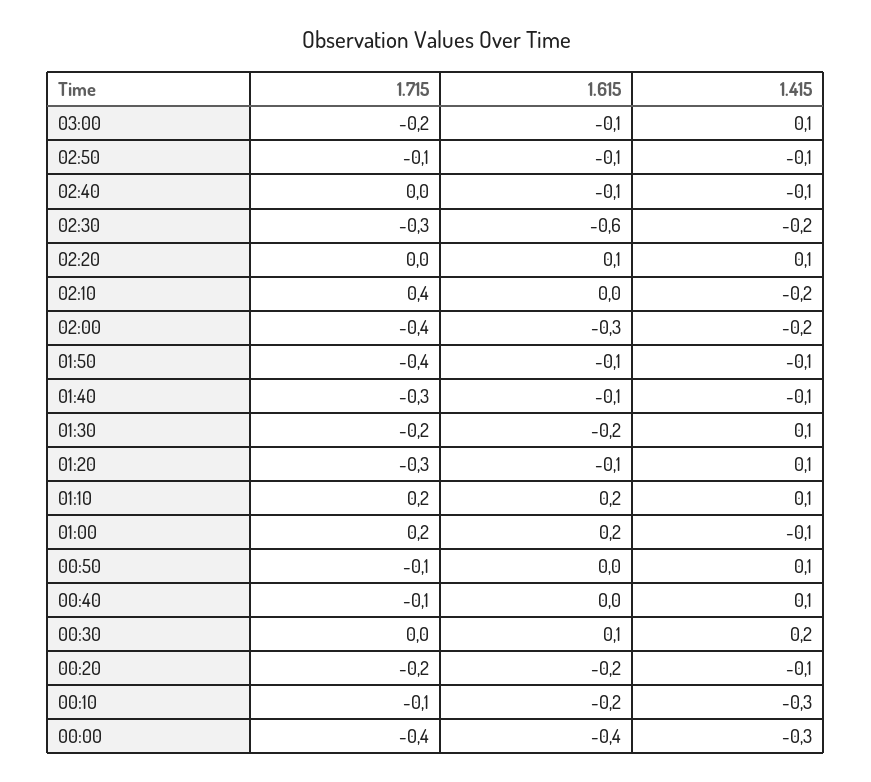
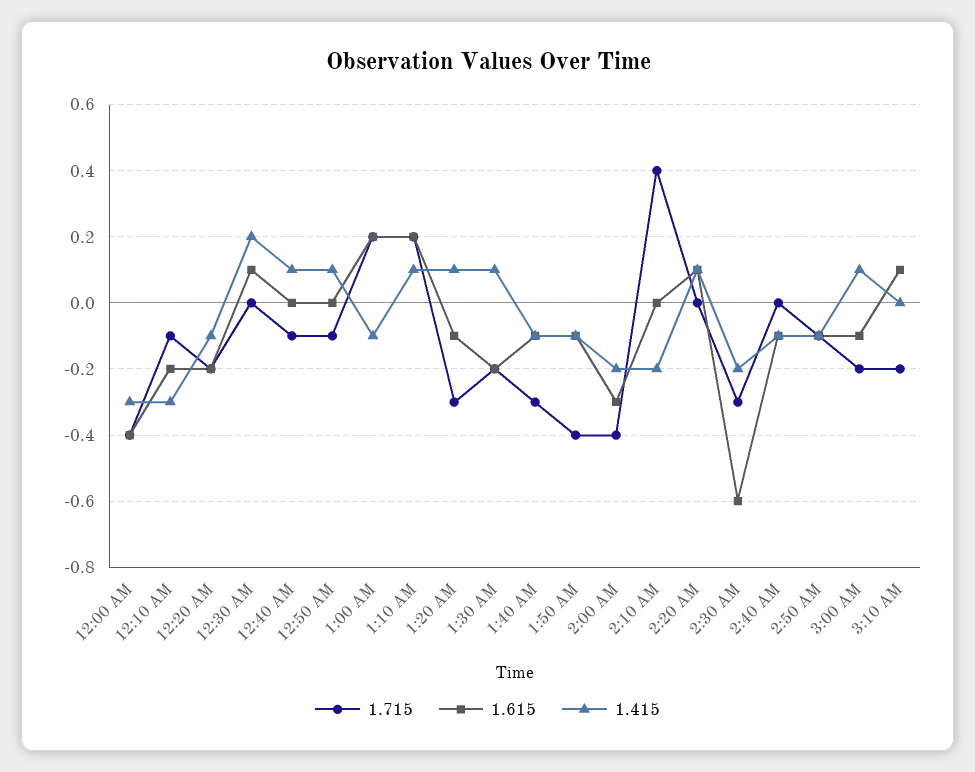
  {
    "1.715": {
      "03:00": -0.2,
      "02:50": -0.1,
      "02:40": 0,
      "02:30": -0.3,
      "02:20": 0,
      "02:10": 0.4,
      "02:00": -0.4,
      "01:50": -0.4,
      "01:40": -0.3,
      "01:30": -0.2,
      "01:20": -0.3,
      "01:10": 0.2,
      "01:00": 0.2,
      "00:50": -0.1,
      "00:40": -0.1,
      "00:30": 0,
      "00:20": -0.2,
      "00:10": -0.1,
-     "00:00": -0.4
+     "00:00": -0.4,
+     "3:10 AM": -0.2
    },
    "1.615": {
      "03:00": -0.1,
      "02:50": -0.1,
      "02:40": -0.1,
      "02:30": -0.6,
      "02:20": 0.1,
      "02:10": 0,
      "02:00": -0.3,
      "01:50": -0.1,
      "01:40": -0.1,
      "01:30": -0.2,
      "01:20": -0.1,
      "01:10": 0.2,
      "01:00": 0.2,
      "00:50": 0,
      "00:40": 0,
      "00:30": 0.1,
      "00:20": -0.2,
      "00:10": -0.2,
-     "00:00": -0.4
+     "00:00": -0.4,
+     "3:10 AM": 0.1
    },
    "1.415": {
      "03:00": 0.1,
      "02:50": -0.1,
      "02:40": -0.1,
      "02:30": -0.2,
      "02:20": 0.1,
      "02:10": -0.2,
      "02:00": -0.2,
      "01:50": -0.1,
      "01:40": -0.1,
      "01:30": 0.1,
      "01:20": 0.1,
      "01:10": 0.1,
      "01:00": -0.1,
      "00:50": 0.1,
      "00:40": 0.1,
      "00:30": 0.2,
      "00:20": -0.1,
      "00:10": -0.3,
-     "00:00": -0.3
+     "00:00": -0.3,
+     "3:10 AM": 0
    }
  }

